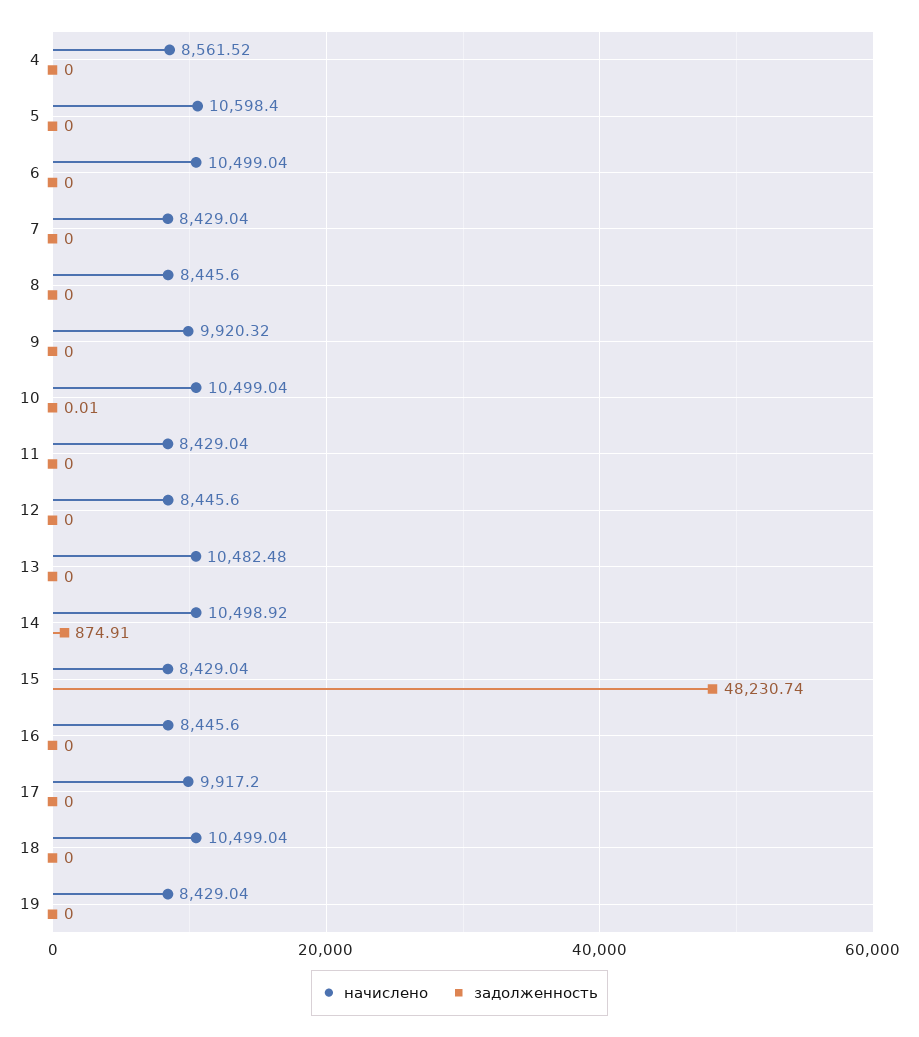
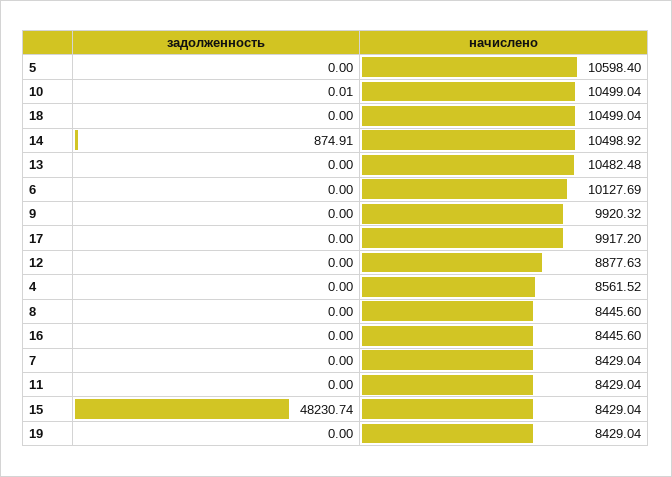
  {
    "начислено": {
      "4": 8561.52,
      "5": 10598.4,
-     "6": 10499.04,
+     "6": 10127.69,
      "7": 8429.04,
      "8": 8445.6,
      "9": 9920.32,
      "10": 10499.04,
      "11": 8429.04,
-     "12": 8445.6,
+     "12": 8877.63,
      "13": 10482.48,
      "14": 10498.92,
      "15": 8429.04,
      "16": 8445.6,
      "17": 9917.2,
      "18": 10499.04,
      "19": 8429.04
    },
    "задолженность": {
      "4": 0,
      "5": 0,
      "6": 0,
      "7": 0,
      "8": 0,
      "9": 0,
      "10": 0.01,
      "11": 0,
      "12": 0,
      "13": 0,
      "14": 874.91,
      "15": 48230.74,
      "16": 0,
      "17": 0,
      "18": 0,
      "19": 0
    }
  }

